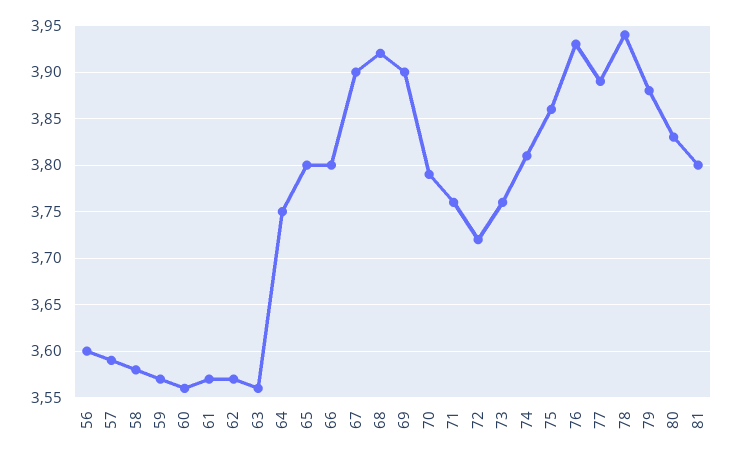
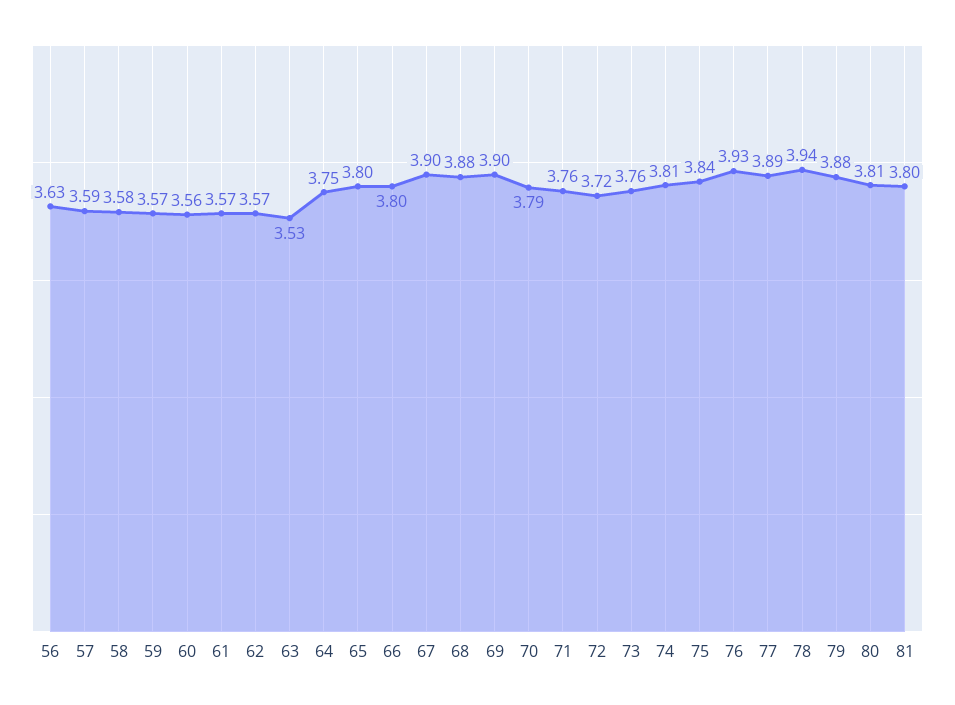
  {
-   "56": 3.6,
+   "56": 3.63,
    "57": 3.59,
    "58": 3.58,
    "59": 3.57,
    "60": 3.56,
    "61": 3.57,
    "62": 3.57,
-   "63": 3.56,
+   "63": 3.53,
    "64": 3.75,
    "65": 3.8,
    "66": 3.8,
    "67": 3.9,
-   "68": 3.92,
+   "68": 3.88,
    "69": 3.9,
    "70": 3.79,
    "71": 3.76,
    "72": 3.72,
    "73": 3.76,
    "74": 3.81,
-   "75": 3.86,
+   "75": 3.84,
    "76": 3.93,
    "77": 3.89,
    "78": 3.94,
    "79": 3.88,
-   "80": 3.83,
+   "80": 3.81,
    "81": 3.8
  }

